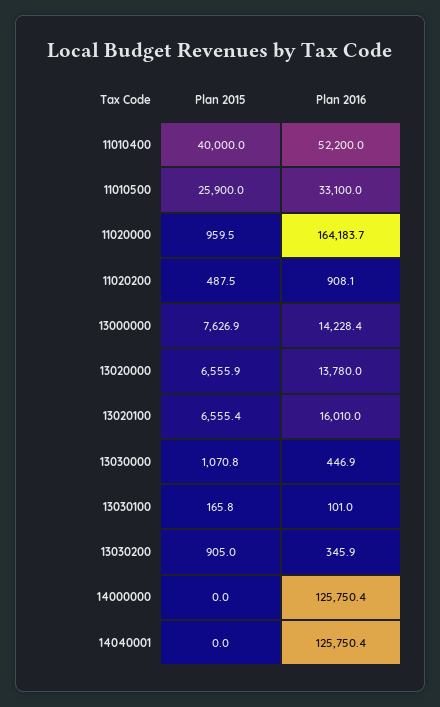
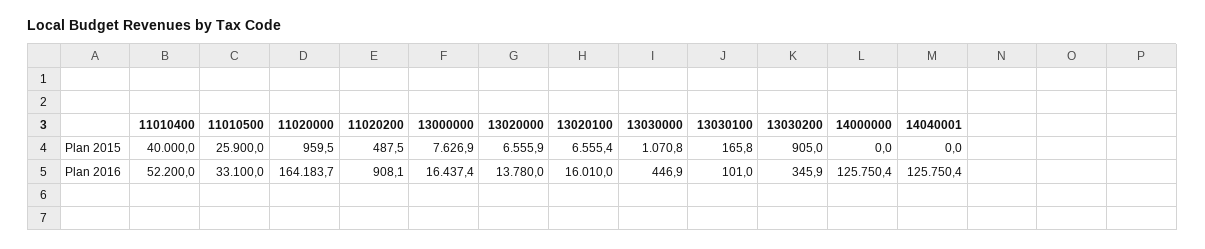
  {
    "Plan 2015": {
      "11010400": 40000,
      "11010500": 25900,
      "11020000": 959.5,
      "11020200": 487.5,
      "13000000": 7626.9,
      "13020000": 6555.9,
      "13020100": 6555.4,
      "13030000": 1070.8,
      "13030100": 165.8,
      "13030200": 905,
      "14000000": 0,
      "14040001": 0
    },
    "Plan 2016": {
      "11010400": 52200,
      "11010500": 33100,
      "11020000": 164183.7,
      "11020200": 908.1,
-     "13000000": 14228.4,
+     "13000000": 16437.4,
      "13020000": 13780,
      "13020100": 16010,
      "13030000": 446.9,
      "13030100": 101,
      "13030200": 345.9,
      "14000000": 125750.4,
      "14040001": 125750.4
    }
  }

